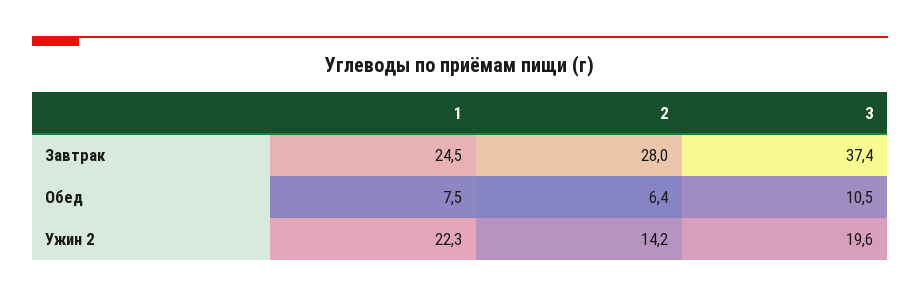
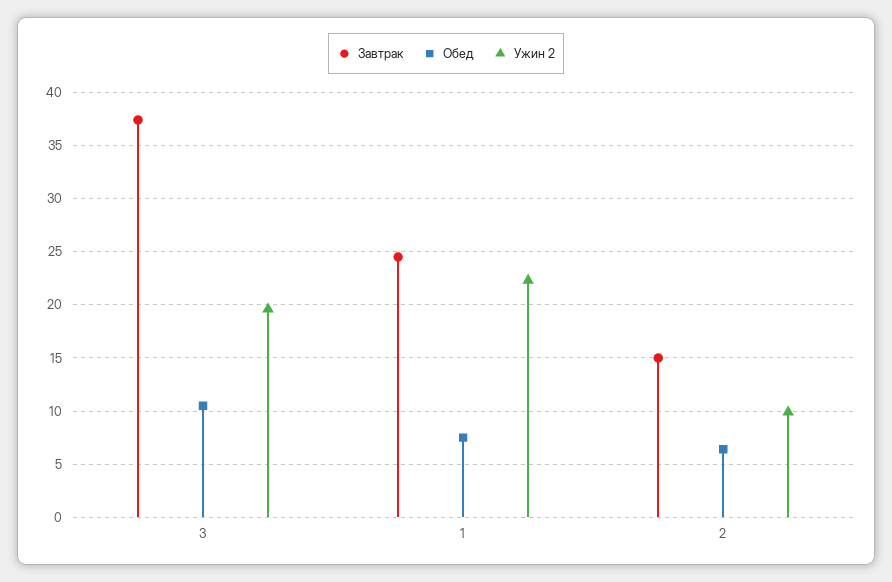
  {
    "Завтрак": {
      "1": 24.5,
-     "2": 28,
+     "2": 15,
      "3": 37.4
    },
    "Обед": {
      "1": 7.5,
      "2": 6.4,
      "3": 10.5
    },
    "Ужин 2": {
      "1": 22.3,
-     "2": 14.2,
+     "2": 10,
      "3": 19.6
    }
  }

